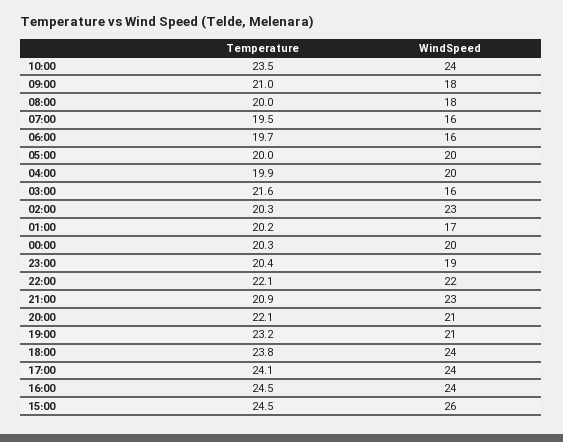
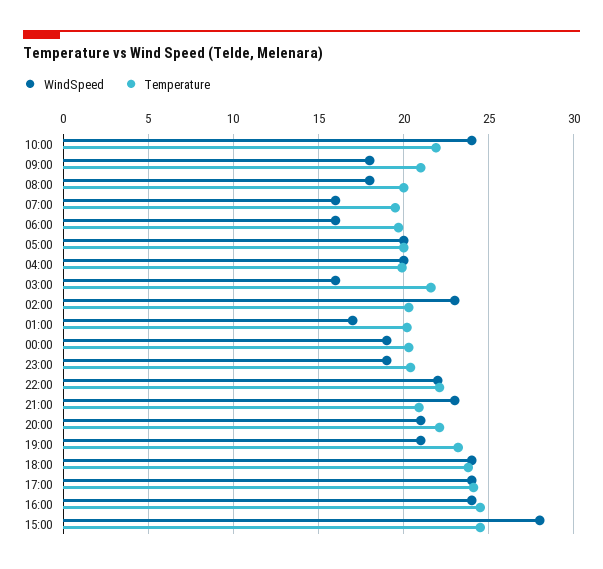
  {
    "Temperature": {
-     "10:00": 23.5,
+     "10:00": 22,
      "09:00": 21,
      "08:00": 20,
      "07:00": 19.5,
      "06:00": 19.7,
      "05:00": 20,
      "04:00": 19.9,
      "03:00": 21.6,
      "02:00": 20.3,
      "01:00": 20.2,
      "00:00": 20.3,
      "23:00": 20.4,
      "22:00": 22.1,
      "21:00": 20.9,
      "20:00": 22.1,
      "19:00": 23.2,
      "18:00": 23.8,
      "17:00": 24.1,
      "16:00": 24.5,
      "15:00": 24.5
    },
    "WindSpeed": {
      "10:00": 24,
      "09:00": 18,
      "08:00": 18,
      "07:00": 16,
      "06:00": 16,
      "05:00": 20,
      "04:00": 20,
      "03:00": 16,
      "02:00": 23,
      "01:00": 17,
-     "00:00": 20,
+     "00:00": 19,
      "23:00": 19,
      "22:00": 22,
      "21:00": 23,
      "20:00": 21,
      "19:00": 21,
      "18:00": 24,
      "17:00": 24,
      "16:00": 24,
-     "15:00": 26
+     "15:00": 28
    }
  }

